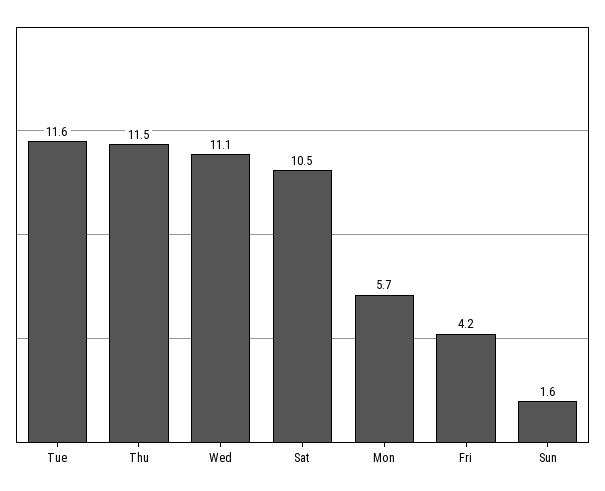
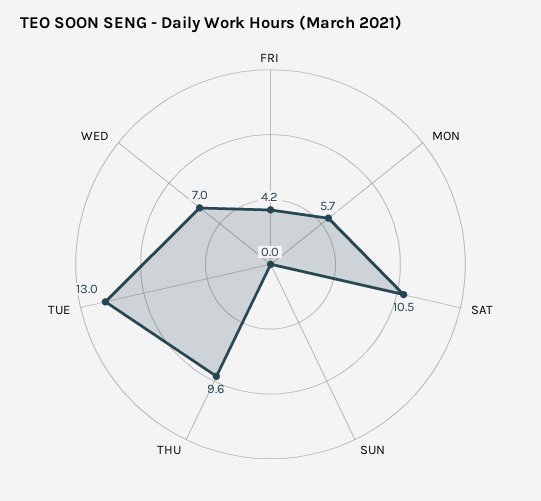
  {
-   "Tue": 11.6,
+   "Tue": 13,
-   "Thu": 11.5,
+   "Thu": 9.6,
-   "Wed": 11.1,
+   "Wed": 7,
    "Sat": 10.5,
    "Mon": 5.7,
    "Fri": 4.2,
-   "Sun": 1.6
+   "Sun": 0
  }

